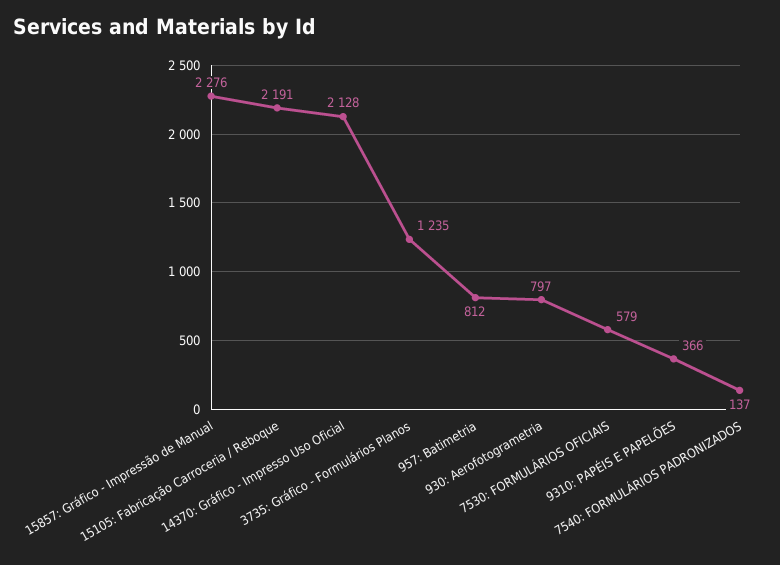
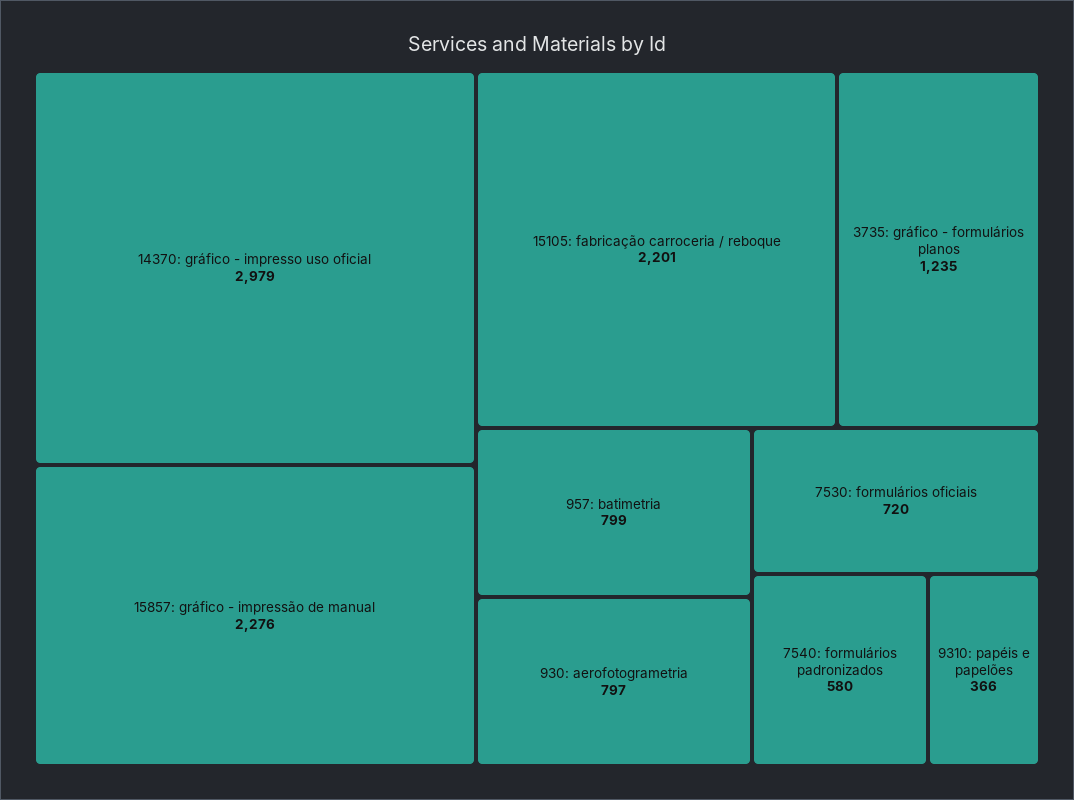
  {
    "15857: Gráfico - Impressão de Manual": 2276,
-   "15105: Fabricação Carroceria / Reboque": 2191,
+   "15105: Fabricação Carroceria / Reboque": 2201,
-   "14370: Gráfico - Impresso Uso Oficial": 2128,
+   "14370: Gráfico - Impresso Uso Oficial": 2979,
    "3735: Gráfico - Formulários Planos": 1235,
-   "957: Batimetria": 812,
+   "957: Batimetria": 799,
    "930: Aerofotogrametria": 797,
-   "7530: FORMULÁRIOS OFICIAIS": 579,
+   "7530: FORMULÁRIOS OFICIAIS": 720,
    "9310: PAPÉIS E PAPELÕES": 366,
-   "7540: FORMULÁRIOS PADRONIZADOS": 137
+   "7540: FORMULÁRIOS PADRONIZADOS": 580
  }

